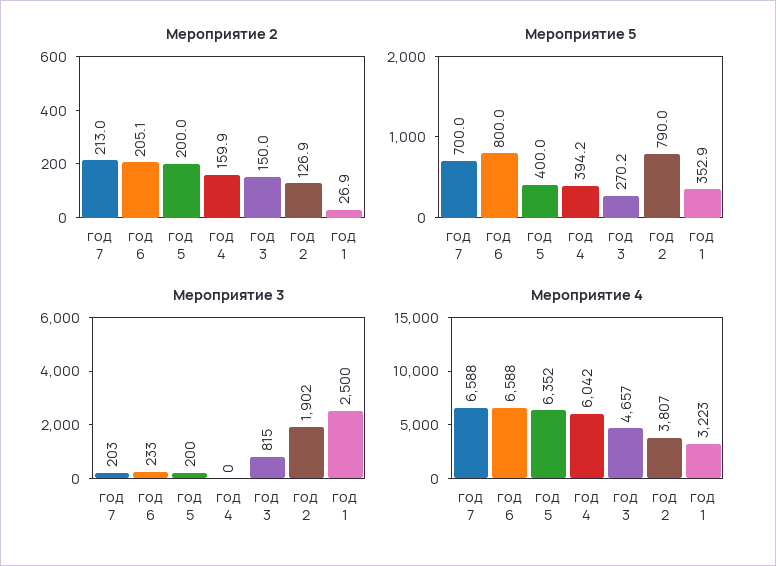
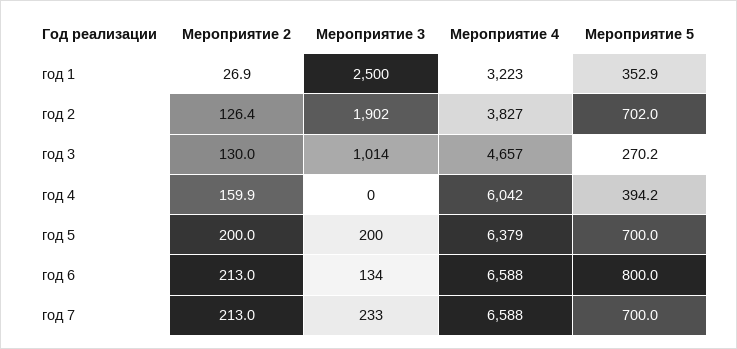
  {
    "Мероприятие 2": {
      "год 7": 213,
-     "год 6": 205.1,
+     "год 6": 213,
      "год 5": 200,
      "год 4": 159.9,
-     "год 3": 150,
+     "год 3": 130,
-     "год 2": 126.9,
+     "год 2": 126.4,
      "год 1": 26.9
    },
    "Мероприятие 5": {
      "год 7": 700,
      "год 6": 800,
-     "год 5": 400,
+     "год 5": 700,
      "год 4": 394.2,
      "год 3": 270.2,
-     "год 2": 790,
+     "год 2": 702,
      "год 1": 352.9
    },
    "Мероприятие 3": {
-     "год 7": 203,
+     "год 7": 233,
-     "год 6": 233,
+     "год 6": 134,
      "год 5": 200,
      "год 4": 0,
-     "год 3": 815,
+     "год 3": 1014,
      "год 2": 1902,
      "год 1": 2500
    },
    "Мероприятие 4": {
      "год 7": 6588,
      "год 6": 6588,
-     "год 5": 6352,
+     "год 5": 6379,
      "год 4": 6042,
      "год 3": 4657,
-     "год 2": 3807,
+     "год 2": 3827,
      "год 1": 3223
    }
  }

